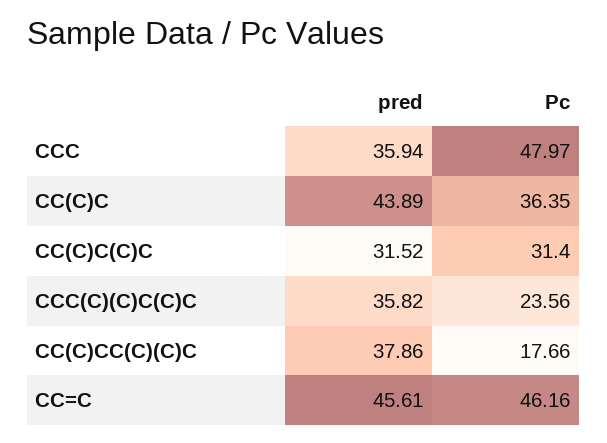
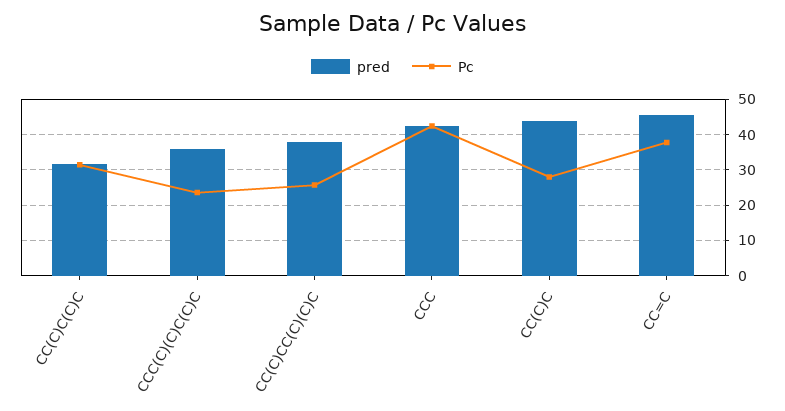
  {
    "pred": {
-     "CCC": 35.94,
+     "CCC": 42,
      "CC(C)C": 43.89,
      "CC(C)C(C)C": 31.52,
      "CCC(C)(C)C(C)C": 35.82,
      "CC(C)CC(C)(C)C": 37.86,
      "CC=C": 45.61
    },
    "Pc": {
-     "CCC": 47.97,
+     "CCC": 42,
-     "CC(C)C": 36.35,
+     "CC(C)C": 28,
      "CC(C)C(C)C": 31.4,
      "CCC(C)(C)C(C)C": 23.56,
-     "CC(C)CC(C)(C)C": 17.66,
+     "CC(C)CC(C)(C)C": 26,
-     "CC=C": 46.16
+     "CC=C": 38
    }
  }

